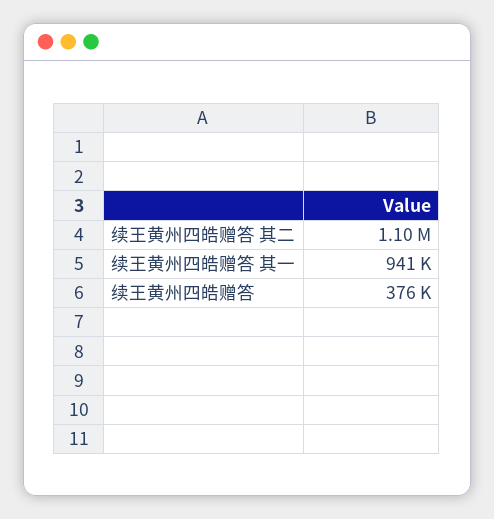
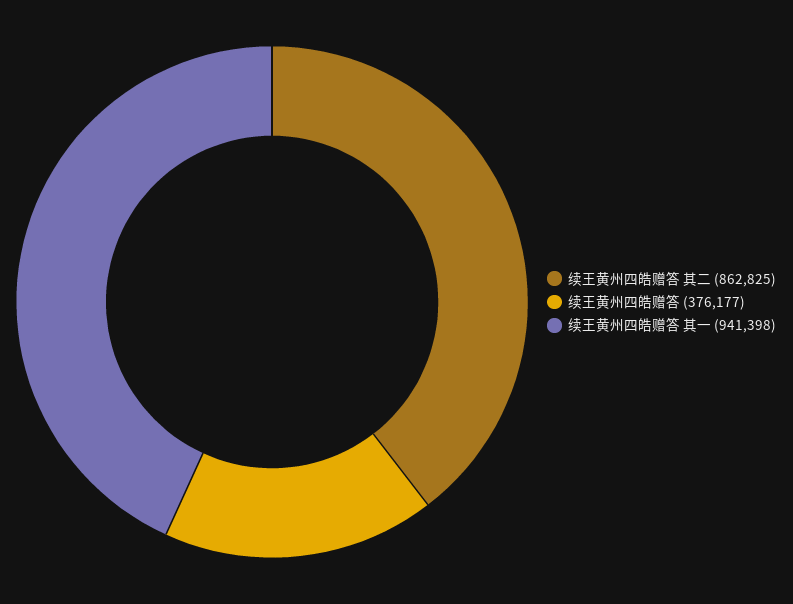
  {
-   "续王黄州四皓赠答 其二": 1100000,
+   "续王黄州四皓赠答 其二": 862825,
    "续王黄州四皓赠答 其一": 941398,
    "续王黄州四皓赠答": 376177
  }

